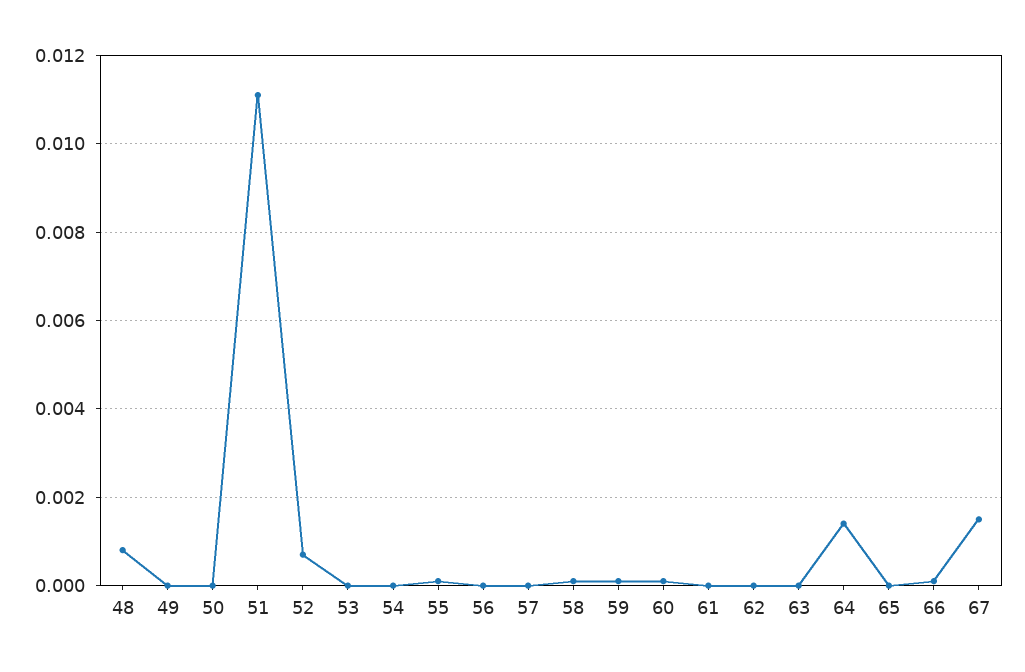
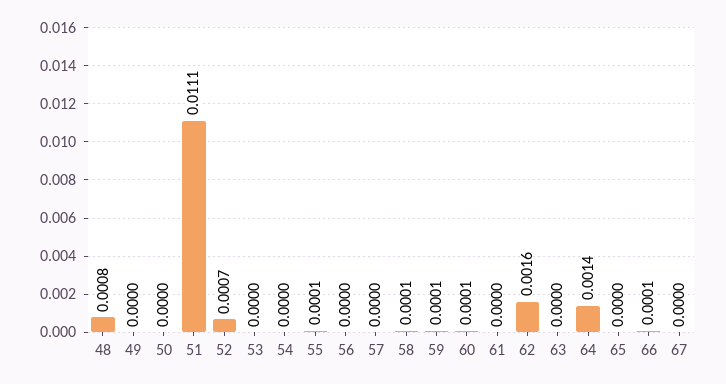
  {
    "48": 0.0008,
    "49": 0,
    "50": 0,
    "51": 0.0111,
    "52": 0.0007,
    "53": 0,
    "54": 0,
    "55": 0.0001,
    "56": 0,
    "57": 0,
    "58": 0.0001,
    "59": 0.0001,
    "60": 0.0001,
    "61": 0,
-   "62": 0,
+   "62": 0.0016,
    "63": 0,
    "64": 0.0014,
    "65": 0,
    "66": 0.0001,
-   "67": 0.0015
+   "67": 0
  }

